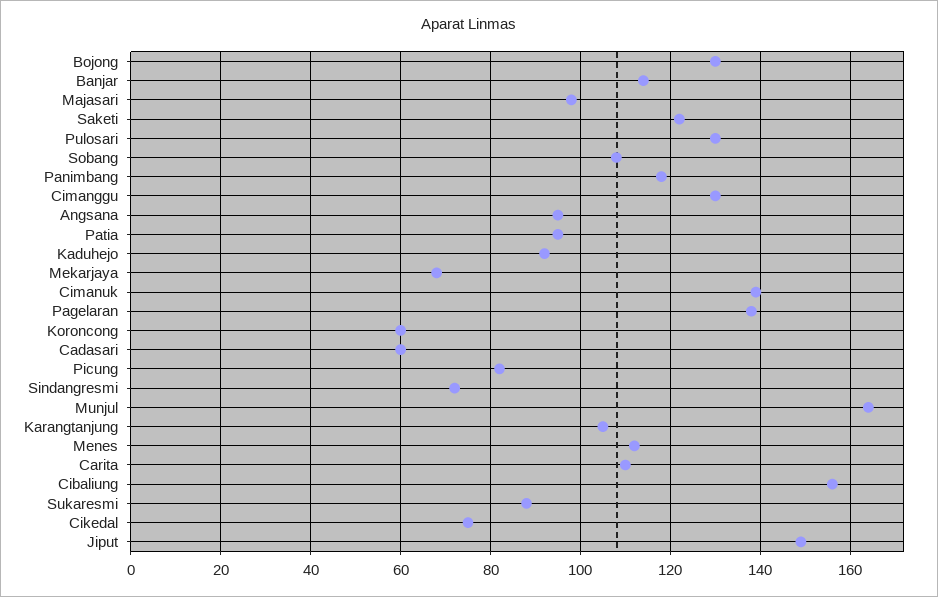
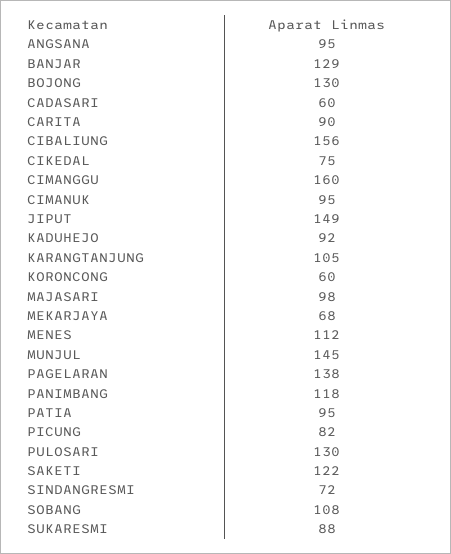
  {
    "Bojong": 130,
-   "Banjar": 115,
+   "Banjar": 129,
    "Majasari": 98,
    "Saketi": 122,
    "Pulosari": 130,
    "Sobang": 108,
    "Panimbang": 118,
-   "Cimanggu": 130,
+   "Cimanggu": 160,
    "Angsana": 95,
    "Patia": 95,
    "Kaduhejo": 92,
    "Mekarjaya": 68,
-   "Cimanuk": 140,
+   "Cimanuk": 95,
    "Pagelaran": 138,
    "Koroncong": 60,
    "Cadasari": 60,
    "Picung": 82,
    "Sindangresmi": 72,
-   "Munjul": 165,
+   "Munjul": 145,
    "Karangtanjung": 105,
    "Menes": 112,
-   "Carita": 110,
+   "Carita": 90,
    "Cibaliung": 156,
    "Sukaresmi": 88,
    "Cikedal": 75,
    "Jiput": 149
  }

